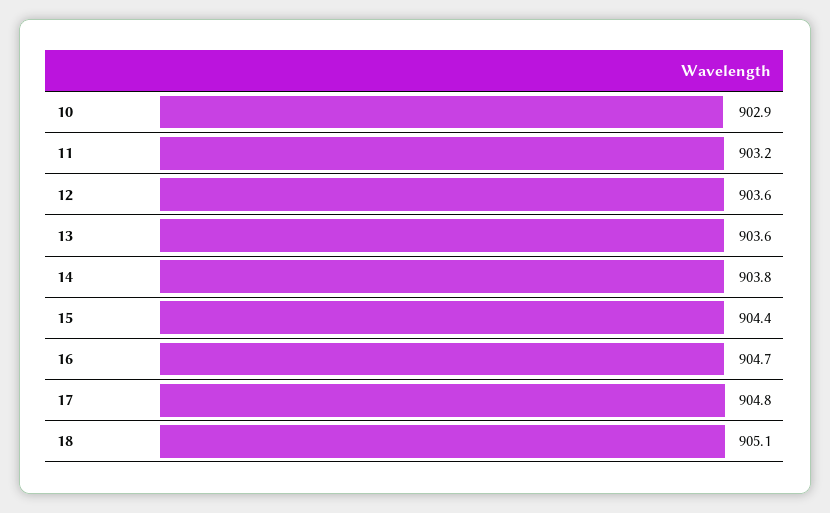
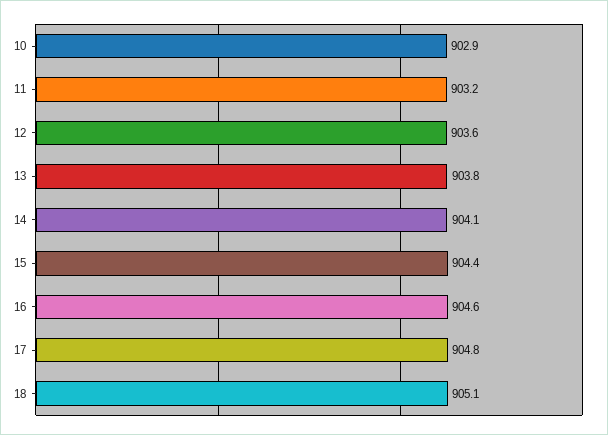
  {
    "10": 902.9,
    "11": 903.2,
    "12": 903.6,
-   "13": 903.6,
+   "13": 903.8,
-   "14": 903.8,
+   "14": 904.1,
    "15": 904.4,
-   "16": 904.7,
+   "16": 904.6,
    "17": 904.8,
    "18": 905.1
  }

